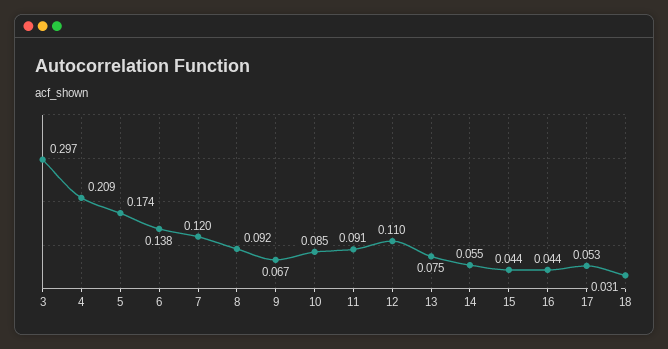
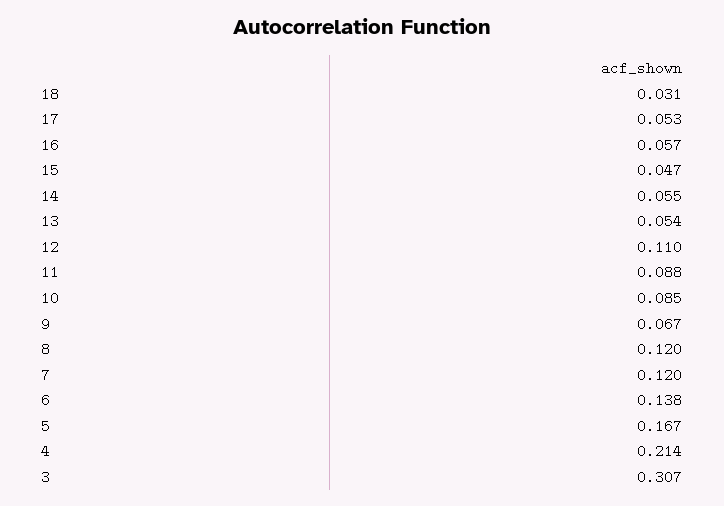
  {
-   "3": 0.297,
+   "3": 0.307,
-   "4": 0.209,
+   "4": 0.214,
-   "5": 0.174,
+   "5": 0.167,
    "6": 0.138,
    "7": 0.12,
-   "8": 0.092,
+   "8": 0.12,
    "9": 0.067,
    "10": 0.085,
-   "11": 0.091,
+   "11": 0.088,
    "12": 0.11,
-   "13": 0.075,
+   "13": 0.054,
    "14": 0.055,
-   "15": 0.044,
+   "15": 0.047,
-   "16": 0.044,
+   "16": 0.057,
    "17": 0.053,
    "18": 0.031
  }

